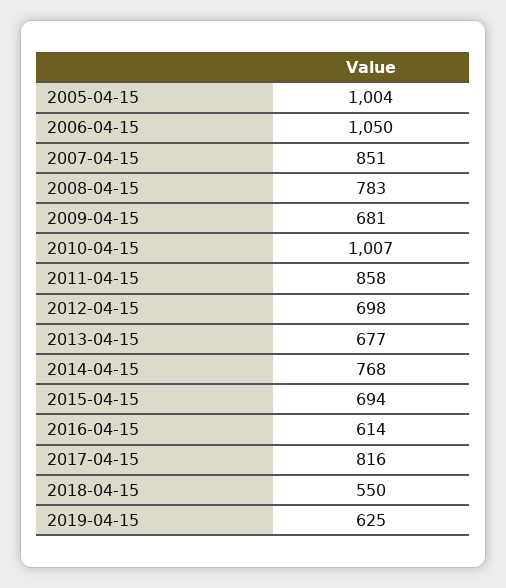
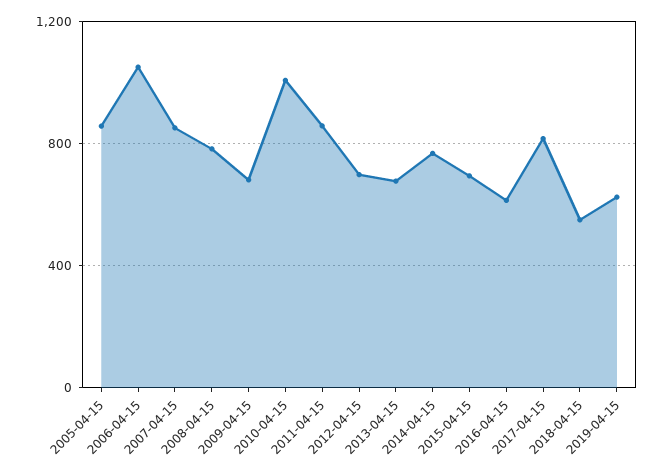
  {
-   "2005-04-15": 1004,
+   "2005-04-15": 850,
    "2006-04-15": 1050,
    "2007-04-15": 851,
    "2008-04-15": 783,
    "2009-04-15": 681,
    "2010-04-15": 1007,
    "2011-04-15": 858,
    "2012-04-15": 698,
    "2013-04-15": 677,
    "2014-04-15": 768,
    "2015-04-15": 694,
    "2016-04-15": 614,
    "2017-04-15": 816,
    "2018-04-15": 550,
    "2019-04-15": 625
  }

